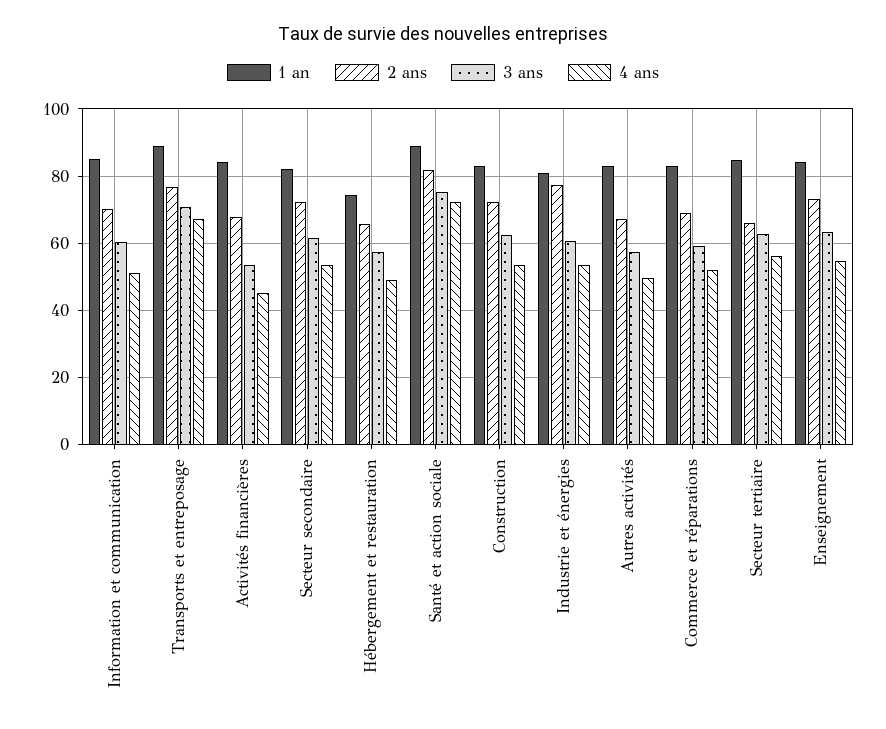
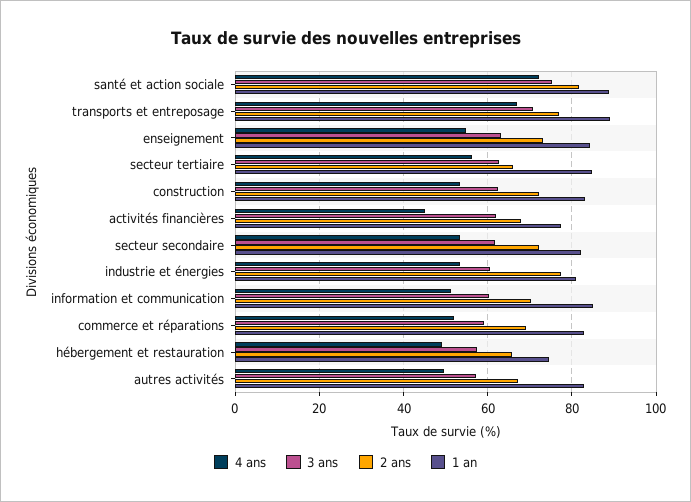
  {
    "1 an": {
      "Information et communication": 86,
      "Transports et entreposage": 90,
-     "Activités financières": 84,
+     "Activités financières": 78,
      "Secteur secondaire": 82,
      "Hébergement et restauration": 74,
      "Santé et action sociale": 88,
      "Construction": 84,
      "Industrie et énergies": 80,
      "Autres activités": 82,
      "Commerce et réparations": 82,
      "Secteur tertiaire": 84,
      "Enseignement": 84
    },
    "2 ans": {
      "Information et communication": 70,
      "Transports et entreposage": 76,
      "Activités financières": 68,
      "Secteur secondaire": 72,
      "Hébergement et restauration": 66,
      "Santé et action sociale": 82,
      "Construction": 72,
      "Industrie et énergies": 78,
      "Autres activités": 68,
      "Commerce et réparations": 68,
      "Secteur tertiaire": 66,
      "Enseignement": 74
    },
    "3 ans": {
      "Information et communication": 60,
      "Transports et entreposage": 70,
-     "Activités financières": 54,
+     "Activités financières": 62,
      "Secteur secondaire": 62,
      "Hébergement et restauration": 58,
      "Santé et action sociale": 76,
      "Construction": 62,
      "Industrie et énergies": 60,
      "Autres activités": 58,
      "Commerce et réparations": 60,
      "Secteur tertiaire": 62,
      "Enseignement": 64
    },
    "4 ans": {
      "Information et communication": 52,
      "Transports et entreposage": 68,
      "Activités financières": 46,
      "Secteur secondaire": 54,
      "Hébergement et restauration": 50,
      "Santé et action sociale": 72,
      "Construction": 54,
      "Industrie et énergies": 54,
      "Autres activités": 50,
      "Commerce et réparations": 52,
      "Secteur tertiaire": 56,
      "Enseignement": 54
    }
  }

